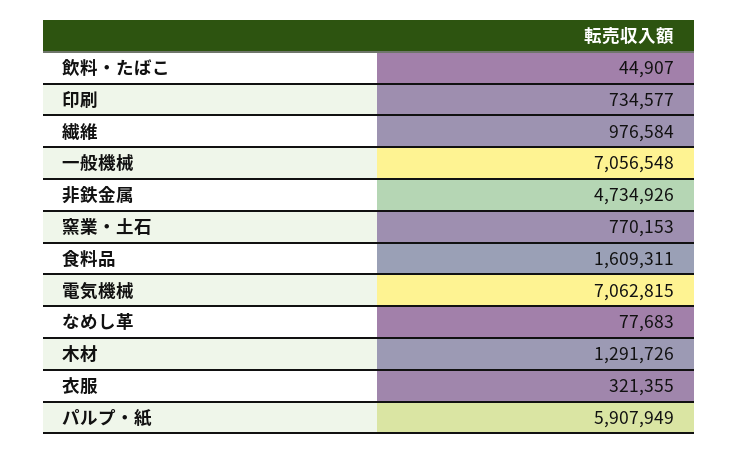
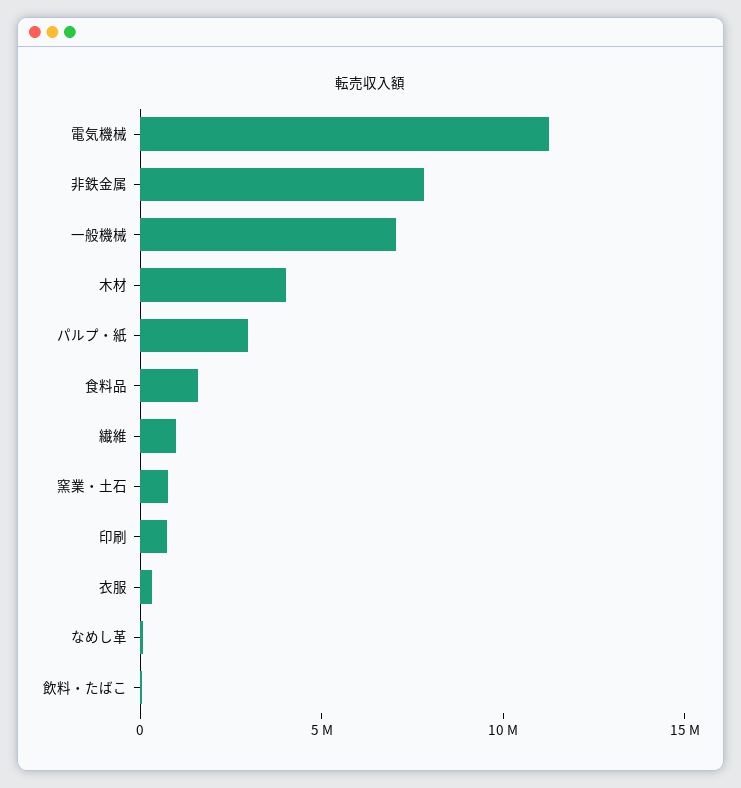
  {
    "飲料・たばこ": 44907,
    "印刷": 734577,
    "繊維": 976584,
    "一般機械": 7056548,
-   "非鉄金属": 4734926,
+   "非鉄金属": 8000000,
    "窯業・土石": 770153,
    "食料品": 1609311,
-   "電気機械": 7062815,
+   "電気機械": 11000000,
    "なめし革": 77683,
-   "木材": 1291726,
+   "木材": 4000000,
    "衣服": 321355,
-   "パルプ・紙": 5907949
+   "パルプ・紙": 3000000
  }

